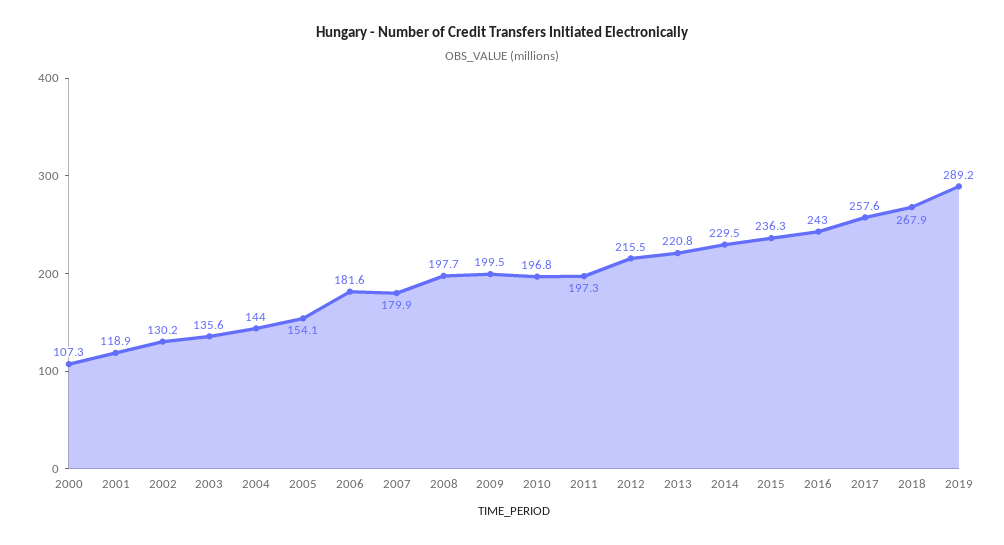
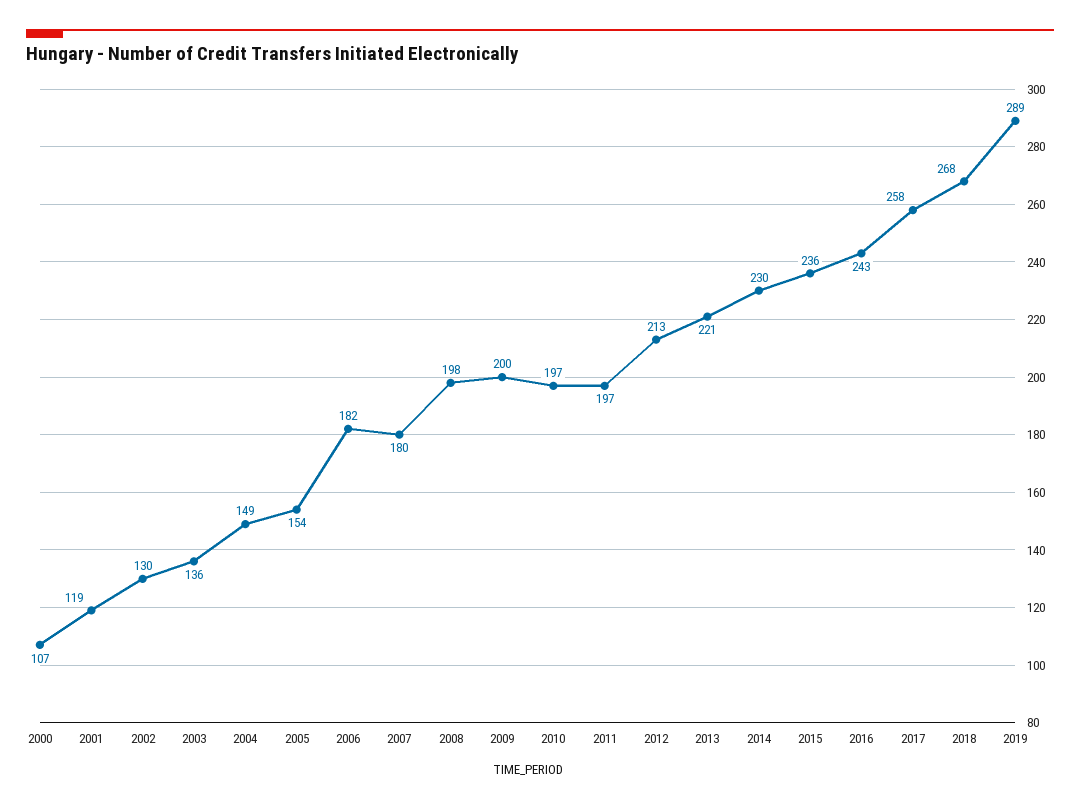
  {
    "2000": 107.3,
    "2001": 118.9,
    "2002": 130.2,
    "2003": 135.6,
-   "2004": 144,
+   "2004": 149,
    "2005": 154.1,
    "2006": 181.6,
    "2007": 179.9,
    "2008": 197.7,
    "2009": 199.5,
    "2010": 196.8,
    "2011": 197.3,
-   "2012": 215.5,
+   "2012": 213,
    "2013": 220.8,
    "2014": 229.5,
    "2015": 236.3,
    "2016": 243,
    "2017": 257.6,
    "2018": 267.9,
    "2019": 289.2
  }

